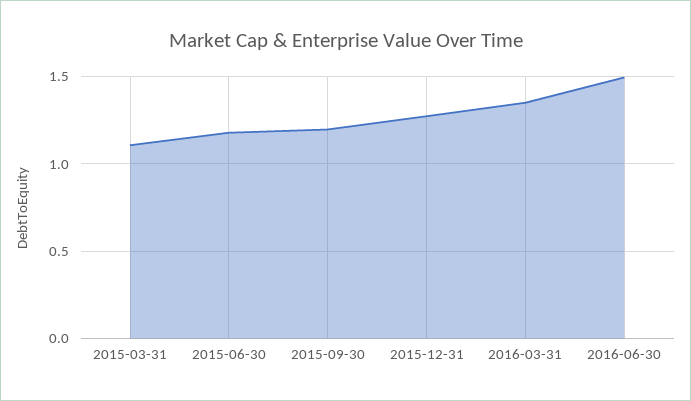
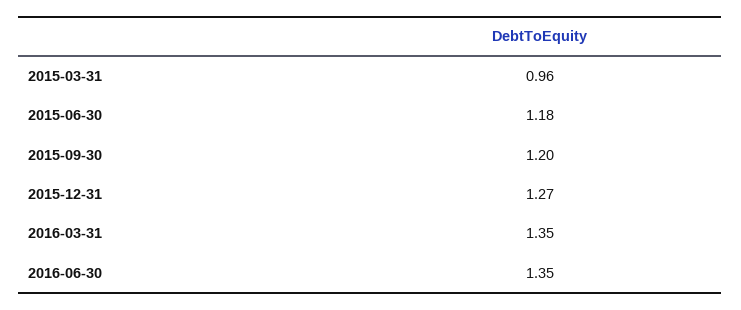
  {
-   "2015-03-31": 1.1,
+   "2015-03-31": 0.96,
    "2015-06-30": 1.18,
    "2015-09-30": 1.2,
    "2015-12-31": 1.27,
    "2016-03-31": 1.35,
-   "2016-06-30": 1.5
+   "2016-06-30": 1.35
  }

